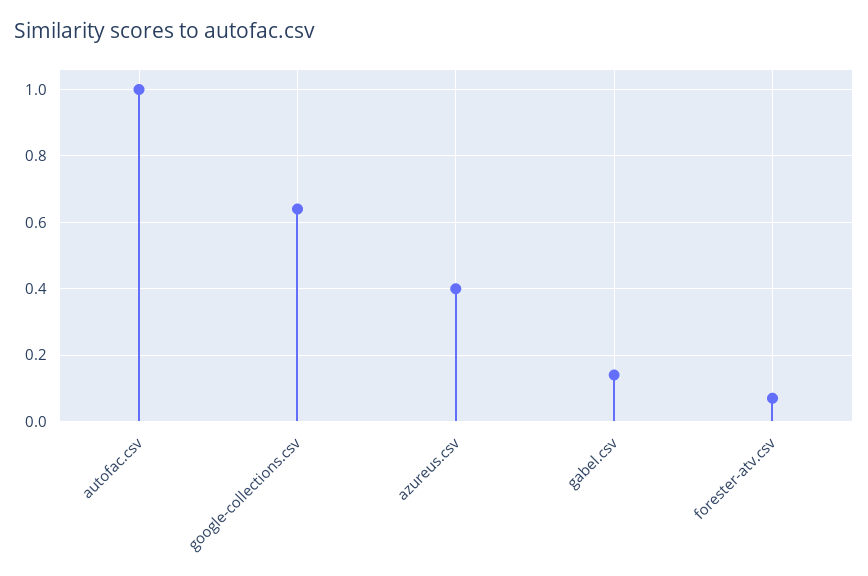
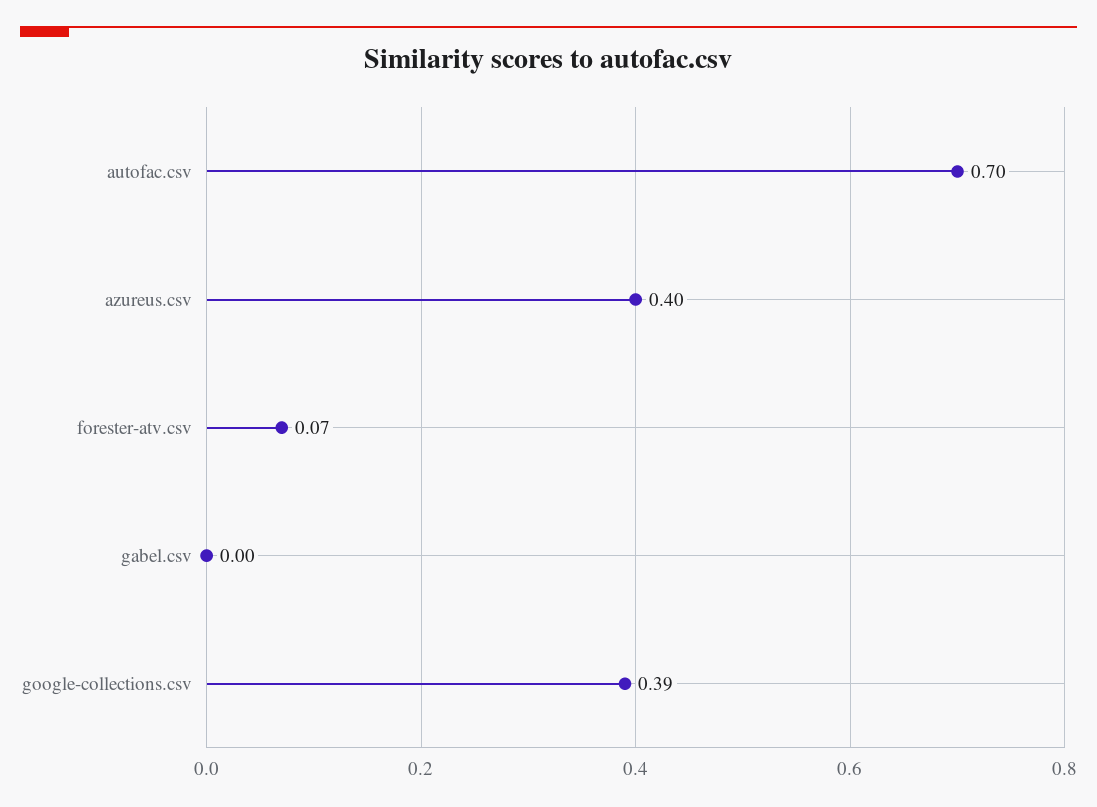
  {
-   "autofac.csv": 1,
+   "autofac.csv": 0.7,
-   "google-collections.csv": 0.65,
+   "google-collections.csv": 0.39,
    "azureus.csv": 0.4,
-   "gabel.csv": 0.15,
+   "gabel.csv": 0,
    "forester-atv.csv": 0.07
  }

